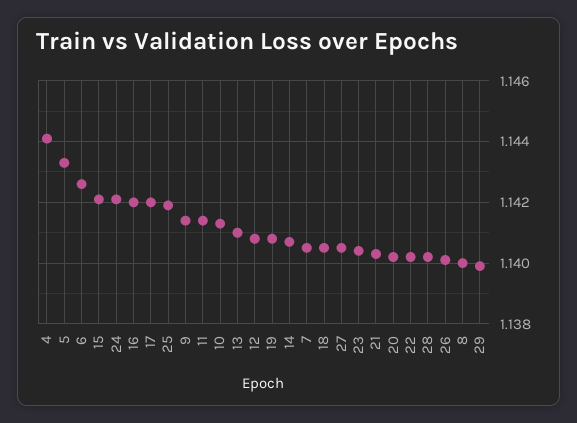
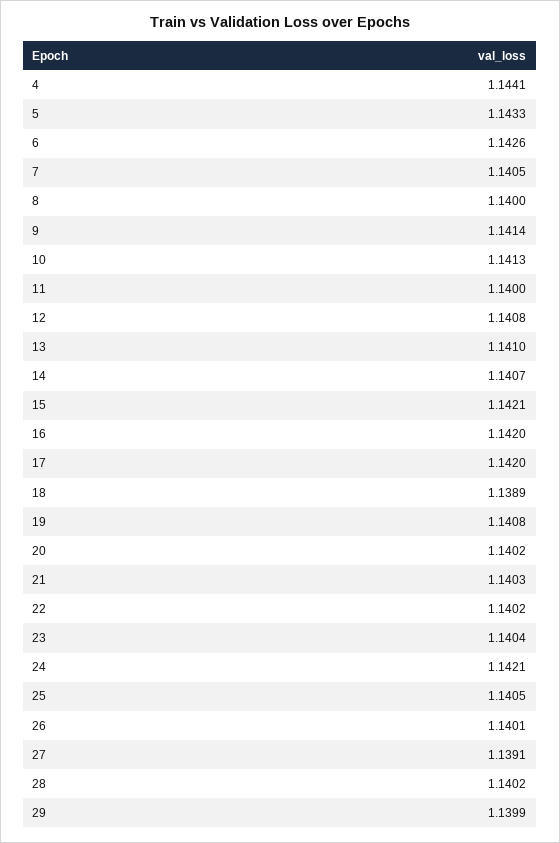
  {
    "4": 1.1441,
    "5": 1.1433,
    "6": 1.1426,
    "15": 1.1421,
    "24": 1.1421,
    "16": 1.142,
    "17": 1.142,
-   "25": 1.142,
+   "25": 1.1405,
    "9": 1.1414,
-   "11": 1.1415,
+   "11": 1.14,
    "10": 1.1413,
    "13": 1.141,
    "12": 1.1408,
    "19": 1.1408,
    "14": 1.1407,
    "7": 1.1405,
-   "18": 1.1405,
+   "18": 1.1389,
-   "27": 1.1405,
+   "27": 1.1391,
    "23": 1.1404,
    "21": 1.1403,
    "20": 1.1402,
    "22": 1.1402,
    "28": 1.1402,
    "26": 1.1401,
    "8": 1.14,
    "29": 1.1399
  }

